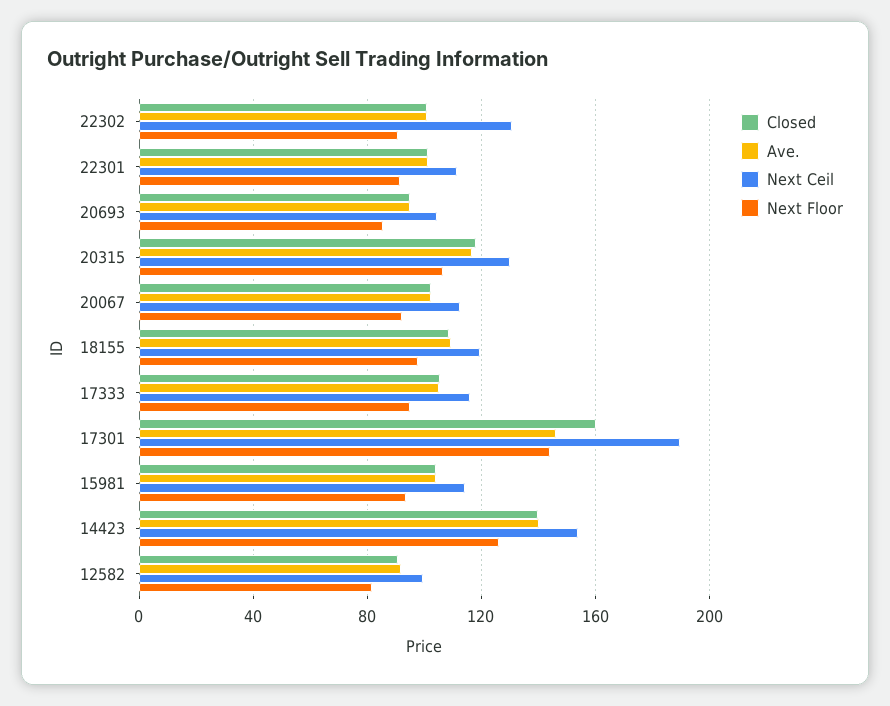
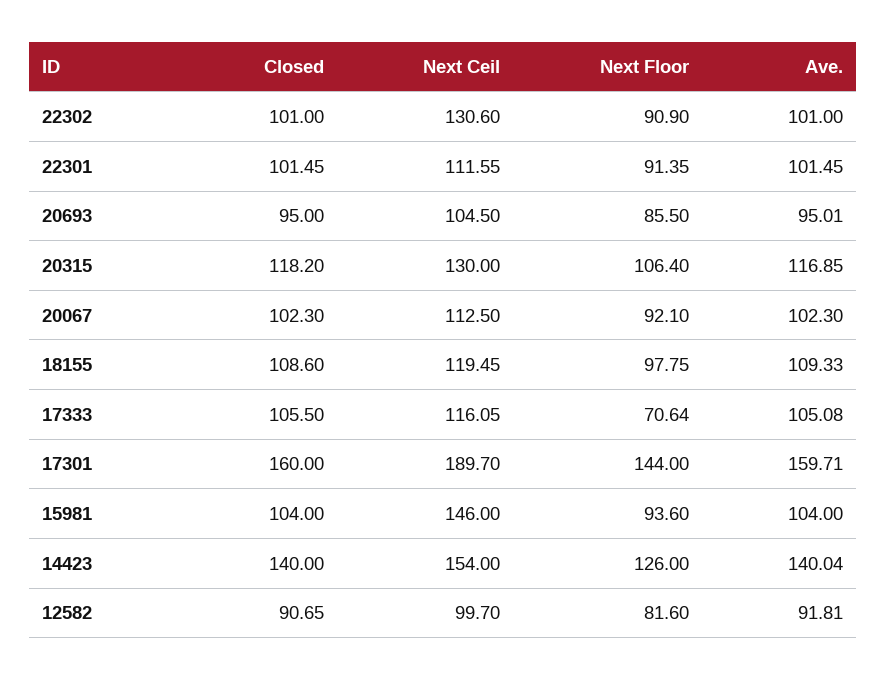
  {
    "Closed": {
      "22302": 101,
      "22301": 101.45,
      "20693": 95,
      "20315": 118.2,
      "20067": 102.3,
      "18155": 108.6,
      "17333": 105.5,
      "17301": 160,
      "15981": 104,
      "14423": 140,
      "12582": 90.65
    },
    "Ave.": {
      "22302": 101,
      "22301": 101.45,
      "20693": 95.01,
      "20315": 116.85,
      "20067": 102.3,
      "18155": 109.33,
      "17333": 105.08,
-     "17301": 145,
+     "17301": 159.71,
      "15981": 104,
      "14423": 140.04,
      "12582": 91.81
    },
    "Next Ceil": {
      "22302": 130.6,
      "22301": 111.55,
      "20693": 104.5,
      "20315": 130,
      "20067": 112.5,
      "18155": 119.45,
      "17333": 116.05,
      "17301": 189.7,
-     "15981": 115,
+     "15981": 146,
      "14423": 154,
      "12582": 99.7
    },
    "Next Floor": {
      "22302": 90.9,
      "22301": 91.35,
      "20693": 85.5,
      "20315": 106.4,
      "20067": 92.1,
      "18155": 97.75,
-     "17333": 95,
+     "17333": 70.64,
      "17301": 144,
      "15981": 93.6,
      "14423": 126,
      "12582": 81.6
    }
  }

